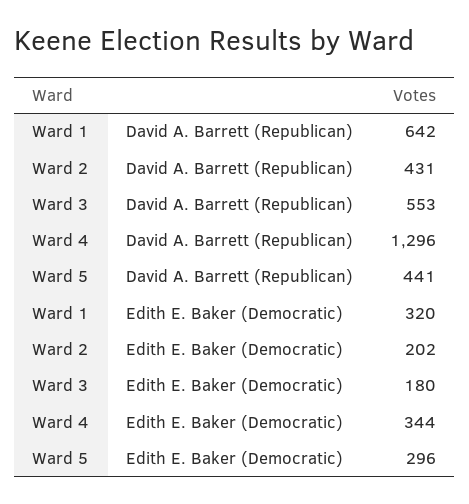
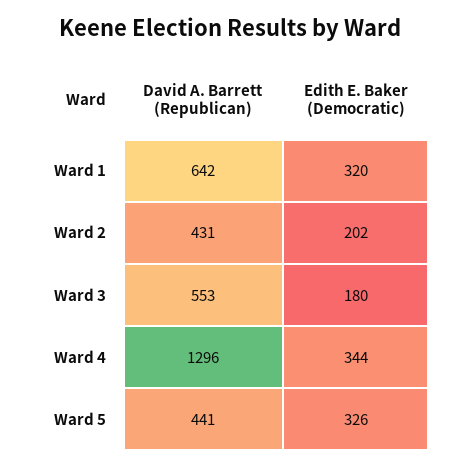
  {
    "Ward 1": {
      "David A. Barrett (Republican)": 642,
      "Edith E. Baker (Democratic)": 320
    },
    "Ward 2": {
      "David A. Barrett (Republican)": 431,
      "Edith E. Baker (Democratic)": 202
    },
    "Ward 3": {
      "David A. Barrett (Republican)": 553,
      "Edith E. Baker (Democratic)": 180
    },
    "Ward 4": {
      "David A. Barrett (Republican)": 1296,
      "Edith E. Baker (Democratic)": 344
    },
    "Ward 5": {
      "David A. Barrett (Republican)": 441,
-     "Edith E. Baker (Democratic)": 296
+     "Edith E. Baker (Democratic)": 326
    }
  }

